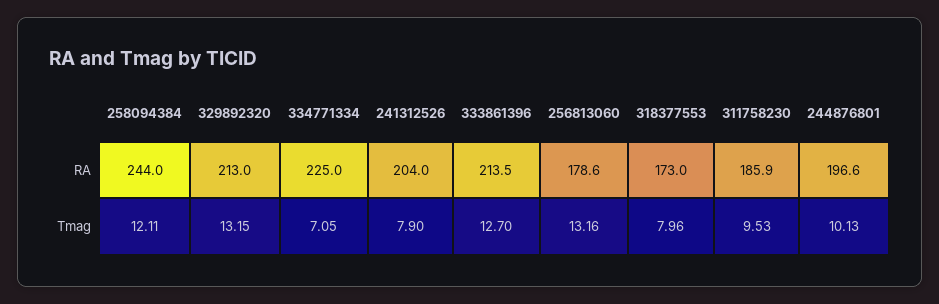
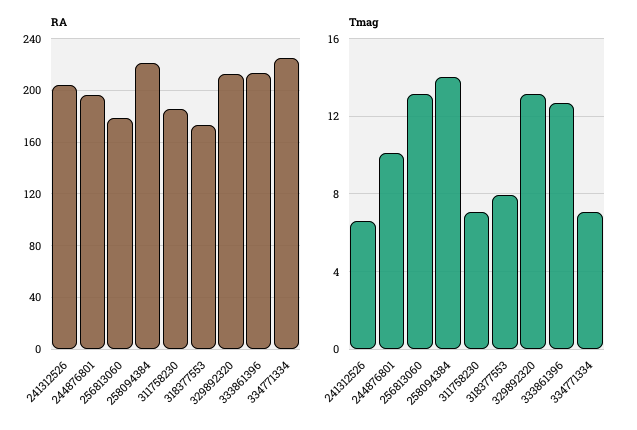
  {
    "RA": {
-     "258094384": 244,
+     "258094384": 220,
      "329892320": 213,
      "334771334": 225,
      "241312526": 204,
      "333861396": 213.5,
      "256813060": 178.6,
      "318377553": 173,
      "311758230": 185.9,
      "244876801": 196.6
    },
    "Tmag": {
-     "258094384": 12.11,
+     "258094384": 14,
      "329892320": 13.15,
      "334771334": 7.05,
-     "241312526": 7.9,
+     "241312526": 6.5,
      "333861396": 12.7,
      "256813060": 13.16,
      "318377553": 7.96,
-     "311758230": 9.53,
+     "311758230": 7,
      "244876801": 10.13
    }
  }

